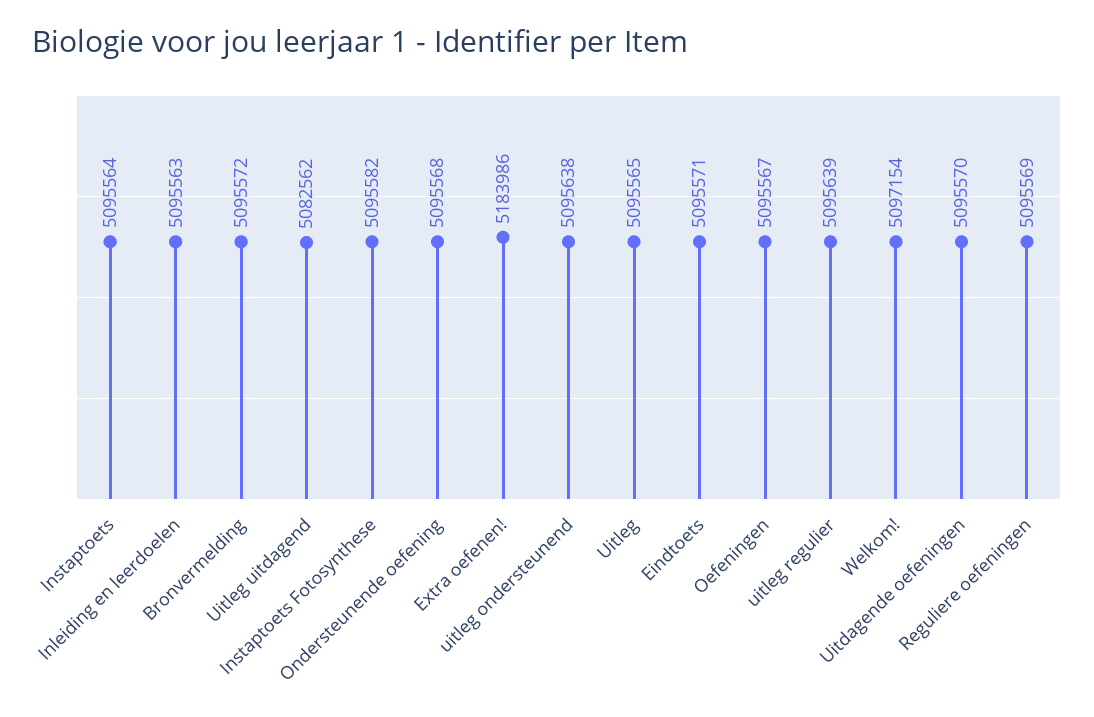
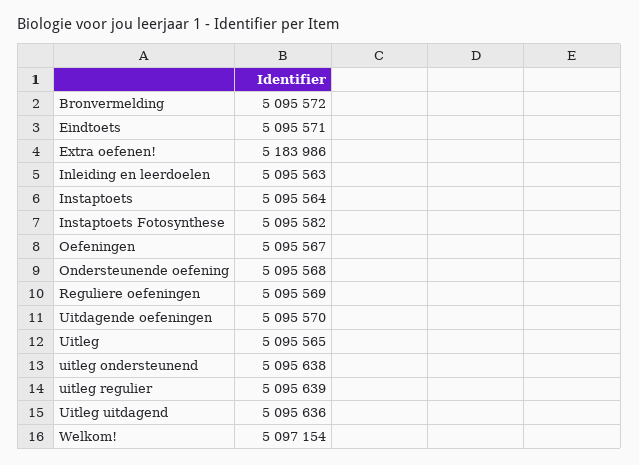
  {
    "Instaptoets": 5095564,
    "Inleiding en leerdoelen": 5095563,
    "Bronvermelding": 5095572,
-   "Uitleg uitdagend": 5082562,
+   "Uitleg uitdagend": 5095636,
    "Instaptoets Fotosynthese": 5095582,
    "Ondersteunende oefening": 5095568,
    "Extra oefenen!": 5183986,
    "uitleg ondersteunend": 5095638,
    "Uitleg": 5095565,
    "Eindtoets": 5095571,
    "Oefeningen": 5095567,
    "uitleg regulier": 5095639,
    "Welkom!": 5097154,
    "Uitdagende oefeningen": 5095570,
    "Reguliere oefeningen": 5095569
  }

